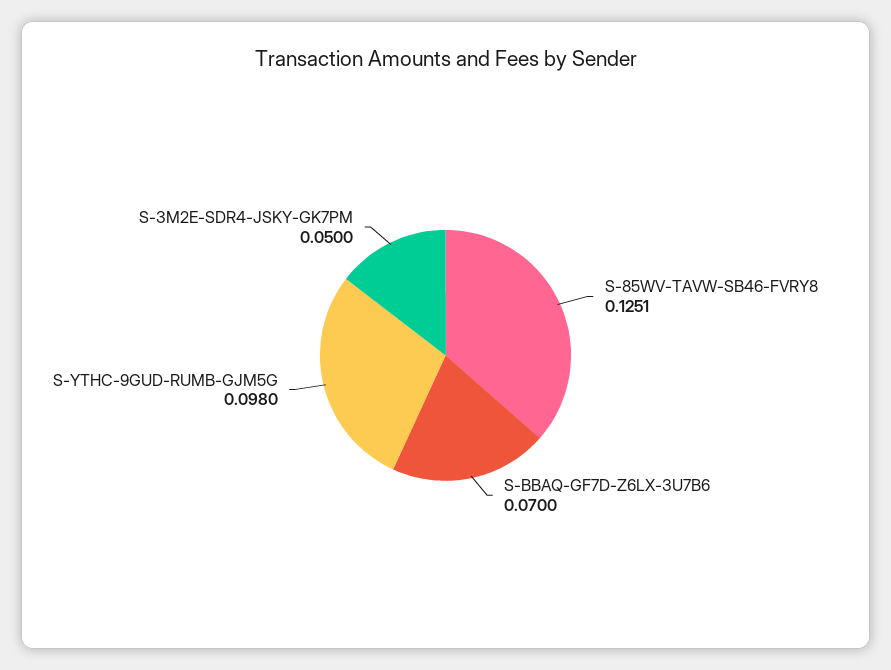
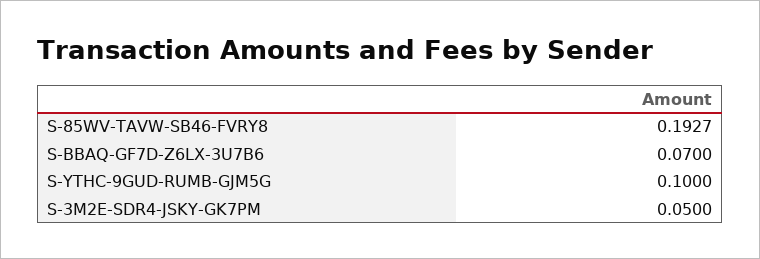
  {
-   "S-85WV-TAVW-SB46-FVRY8": 0.1251,
+   "S-85WV-TAVW-SB46-FVRY8": 0.1927,
    "S-BBAQ-GF7D-Z6LX-3U7B6": 0.07,
-   "S-YTHC-9GUD-RUMB-GJM5G": 0.098,
+   "S-YTHC-9GUD-RUMB-GJM5G": 0.1,
    "S-3M2E-SDR4-JSKY-GK7PM": 0.05
  }

